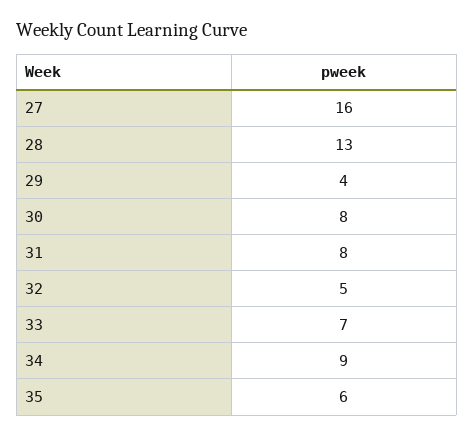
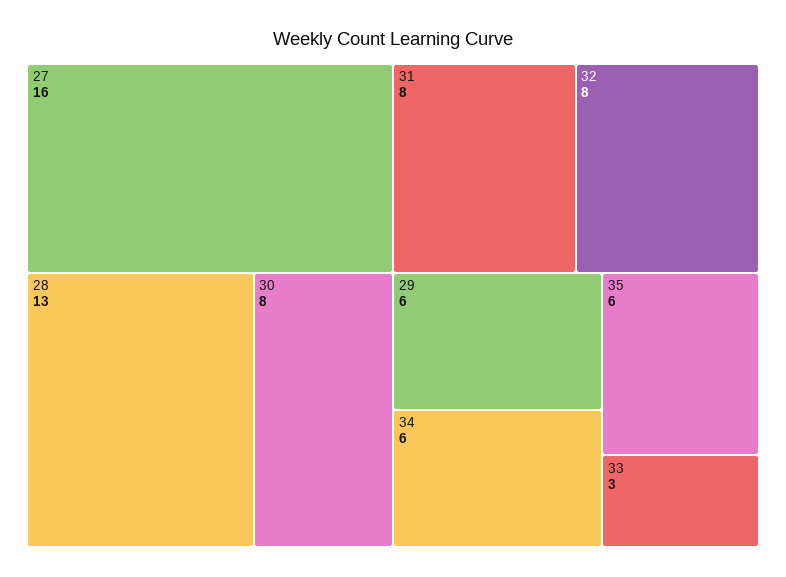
  {
    "27": 16,
    "28": 13,
-   "29": 4,
+   "29": 6,
    "30": 8,
    "31": 8,
-   "32": 5,
+   "32": 8,
-   "33": 7,
+   "33": 3,
-   "34": 9,
+   "34": 6,
    "35": 6
  }

